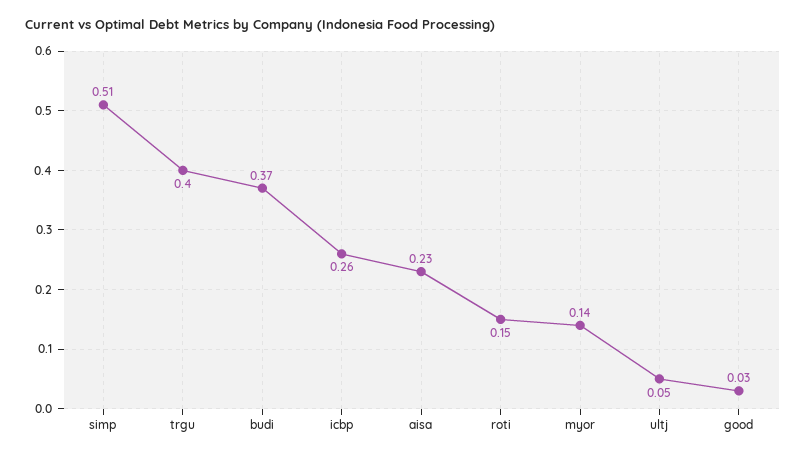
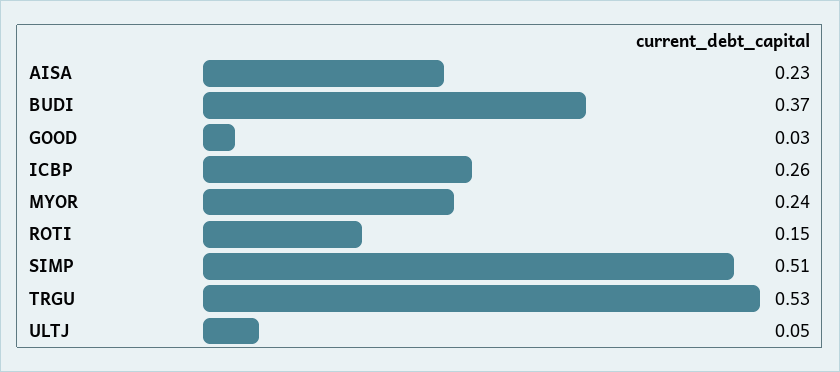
  {
    "simp": 0.51,
-   "trgu": 0.4,
+   "trgu": 0.53,
    "budi": 0.37,
    "icbp": 0.26,
    "aisa": 0.23,
    "roti": 0.15,
-   "myor": 0.14,
+   "myor": 0.24,
    "ultj": 0.05,
    "good": 0.03
  }

